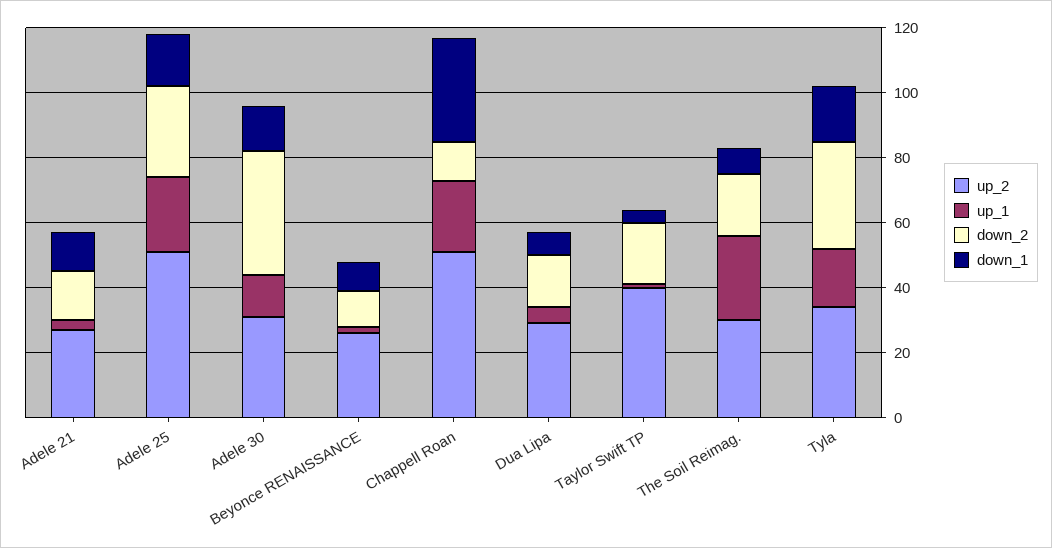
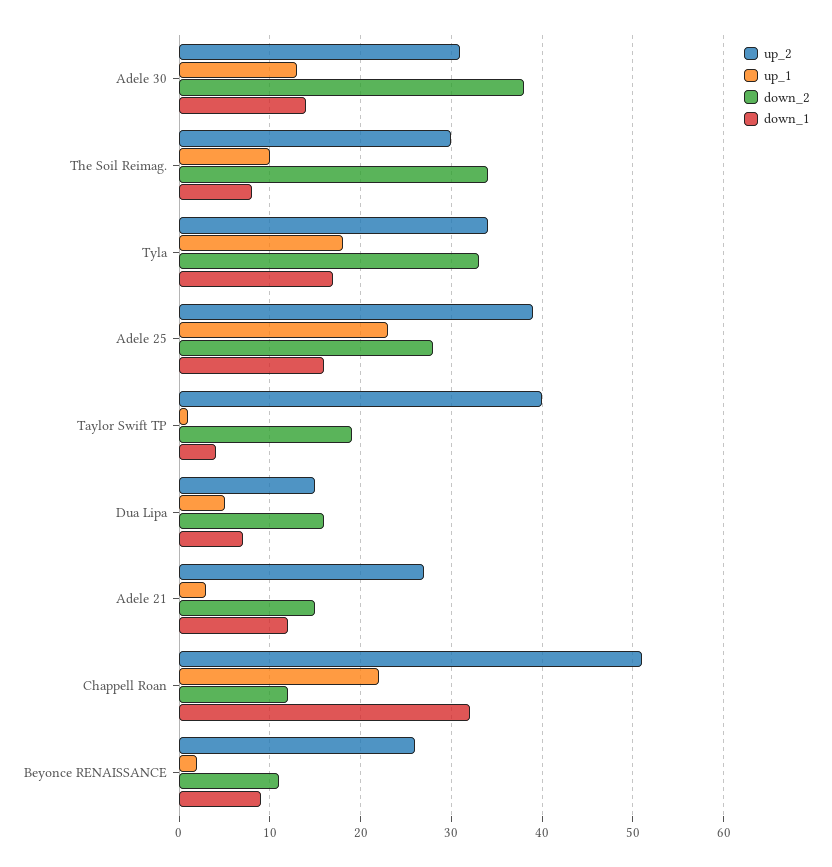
  {
    "up_2": {
      "Adele 21": 27,
-     "Adele 25": 50,
+     "Adele 25": 39,
      "Adele 30": 31,
      "Beyonce RENAISSANCE": 26,
      "Chappell Roan": 51,
-     "Dua Lipa": 30,
+     "Dua Lipa": 15,
      "Taylor Swift TP": 40,
      "The Soil Reimag.": 30,
      "Tyla": 34
    },
    "up_1": {
      "Adele 21": 3,
      "Adele 25": 23,
      "Adele 30": 13,
      "Beyonce RENAISSANCE": 2,
      "Chappell Roan": 22,
      "Dua Lipa": 5,
      "Taylor Swift TP": 1,
-     "The Soil Reimag.": 25,
+     "The Soil Reimag.": 10,
      "Tyla": 18
    },
    "down_2": {
      "Adele 21": 15,
      "Adele 25": 28,
      "Adele 30": 38,
      "Beyonce RENAISSANCE": 11,
      "Chappell Roan": 12,
      "Dua Lipa": 16,
      "Taylor Swift TP": 19,
-     "The Soil Reimag.": 20,
+     "The Soil Reimag.": 34,
      "Tyla": 33
    },
    "down_1": {
      "Adele 21": 12,
      "Adele 25": 16,
      "Adele 30": 14,
      "Beyonce RENAISSANCE": 9,
      "Chappell Roan": 32,
      "Dua Lipa": 7,
      "Taylor Swift TP": 4,
      "The Soil Reimag.": 8,
      "Tyla": 17
    }
  }

